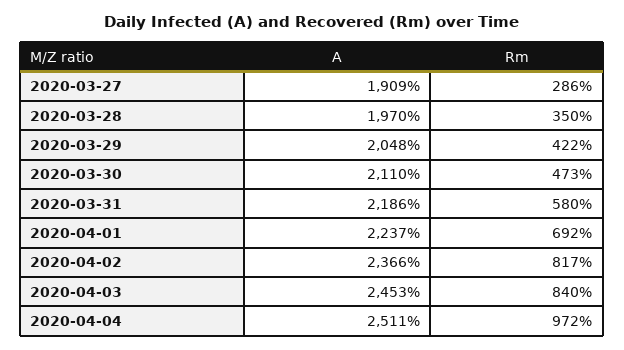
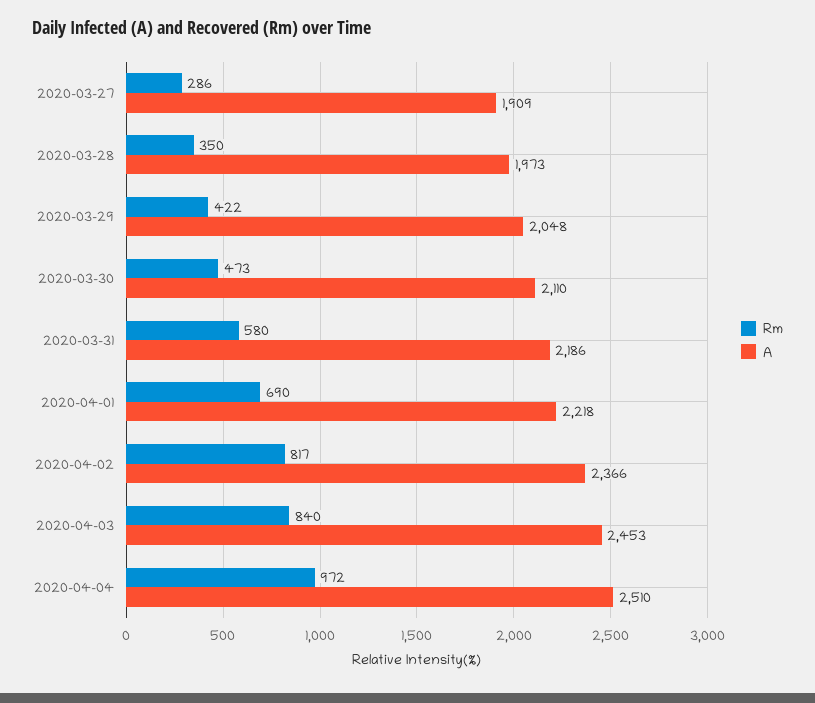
  {
    "A": {
      "2020-03-27": 1909,
-     "2020-03-28": 1970,
+     "2020-03-28": 1973,
      "2020-03-29": 2048,
      "2020-03-30": 2110,
      "2020-03-31": 2186,
-     "2020-04-01": 2237,
+     "2020-04-01": 2218,
      "2020-04-02": 2366,
      "2020-04-03": 2453,
-     "2020-04-04": 2511
+     "2020-04-04": 2510
    },
    "Rm": {
      "2020-03-27": 286,
      "2020-03-28": 350,
      "2020-03-29": 422,
      "2020-03-30": 473,
      "2020-03-31": 580,
-     "2020-04-01": 692,
+     "2020-04-01": 690,
      "2020-04-02": 817,
      "2020-04-03": 840,
      "2020-04-04": 972
    }
  }

